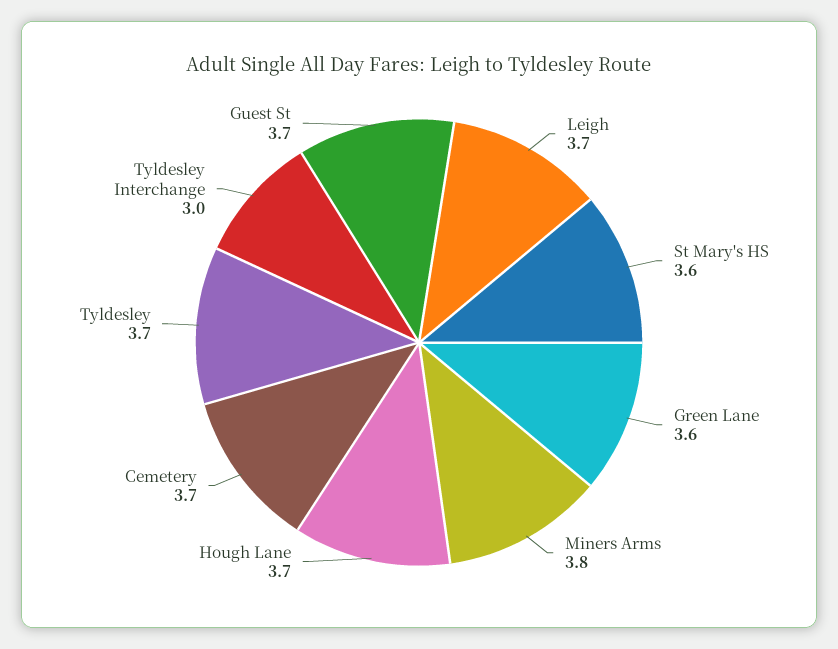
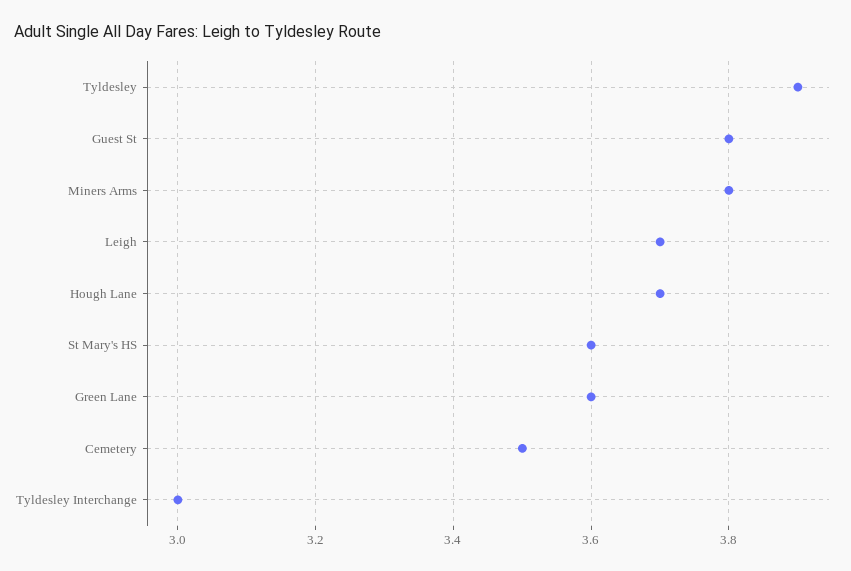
  {
    "Leigh": 3.7,
    "St Mary's HS": 3.6,
    "Green Lane": 3.6,
    "Miners Arms": 3.8,
    "Hough Lane": 3.7,
-   "Cemetery": 3.7,
+   "Cemetery": 3.5,
-   "Tyldesley": 3.7,
+   "Tyldesley": 3.9,
    "Tyldesley Interchange": 3,
-   "Guest St": 3.7
+   "Guest St": 3.8
  }

